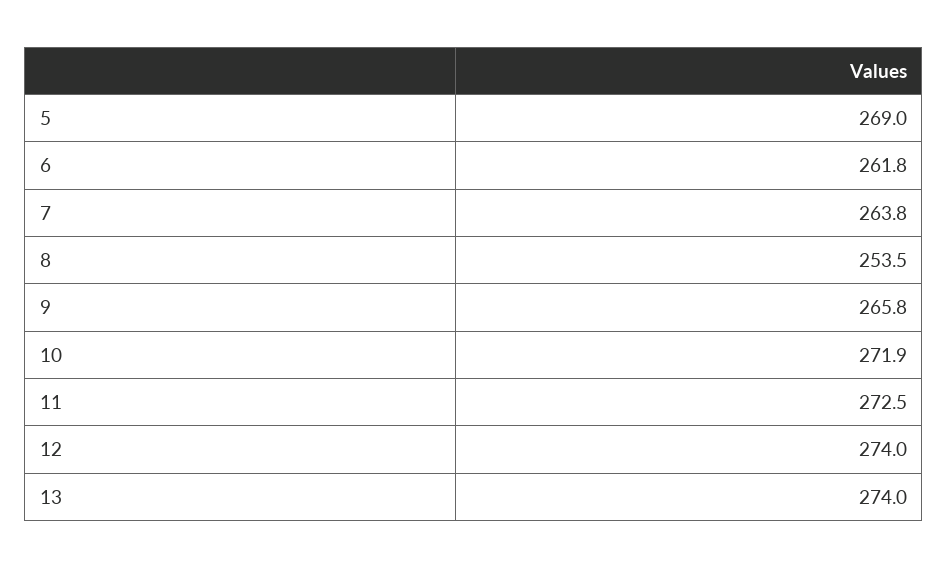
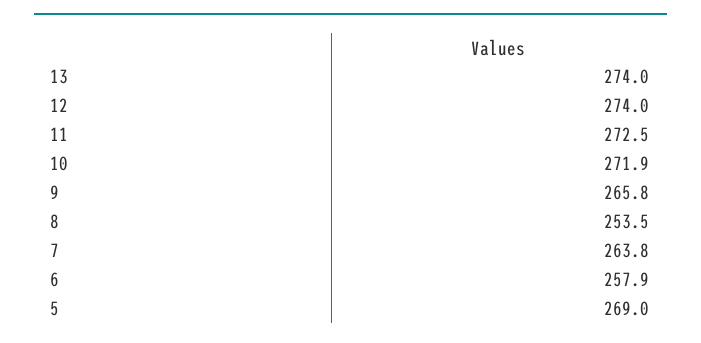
  {
    "5": 269,
-   "6": 261.8,
+   "6": 257.9,
    "7": 263.8,
    "8": 253.5,
    "9": 265.8,
    "10": 271.9,
    "11": 272.5,
    "12": 274,
    "13": 274
  }

